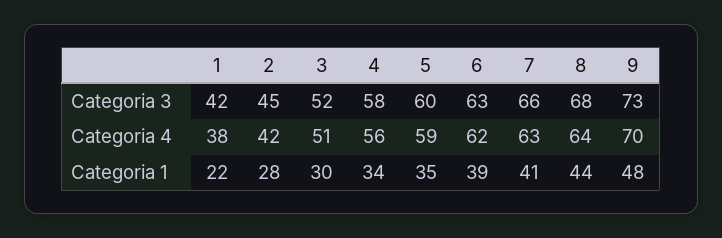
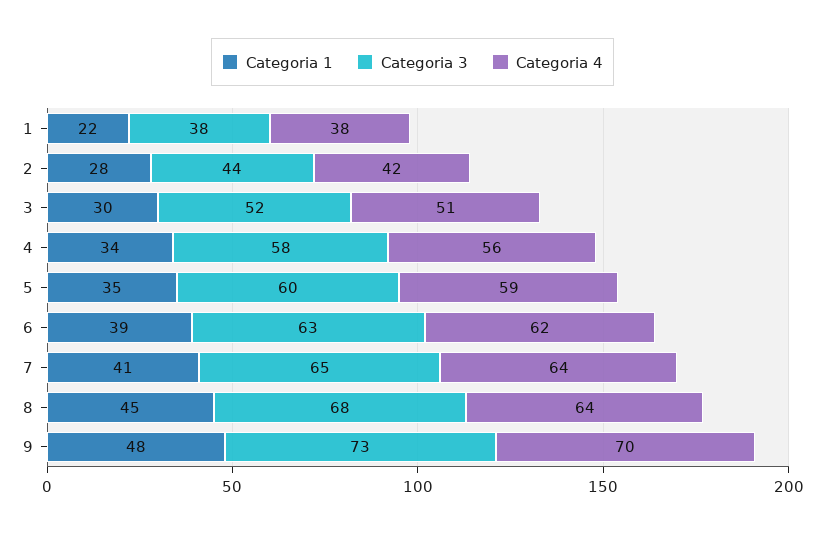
  {
    "Categoria 3": {
-     "1": 42,
+     "1": 38,
-     "2": 45,
+     "2": 44,
      "3": 52,
      "4": 58,
      "5": 60,
      "6": 63,
-     "7": 66,
+     "7": 65,
      "8": 68,
      "9": 73
    },
    "Categoria 4": {
      "1": 38,
      "2": 42,
      "3": 51,
      "4": 56,
      "5": 59,
      "6": 62,
-     "7": 63,
+     "7": 64,
      "8": 64,
      "9": 70
    },
    "Categoria 1": {
      "1": 22,
      "2": 28,
      "3": 30,
      "4": 34,
      "5": 35,
      "6": 39,
      "7": 41,
-     "8": 44,
+     "8": 45,
      "9": 48
    }
  }

